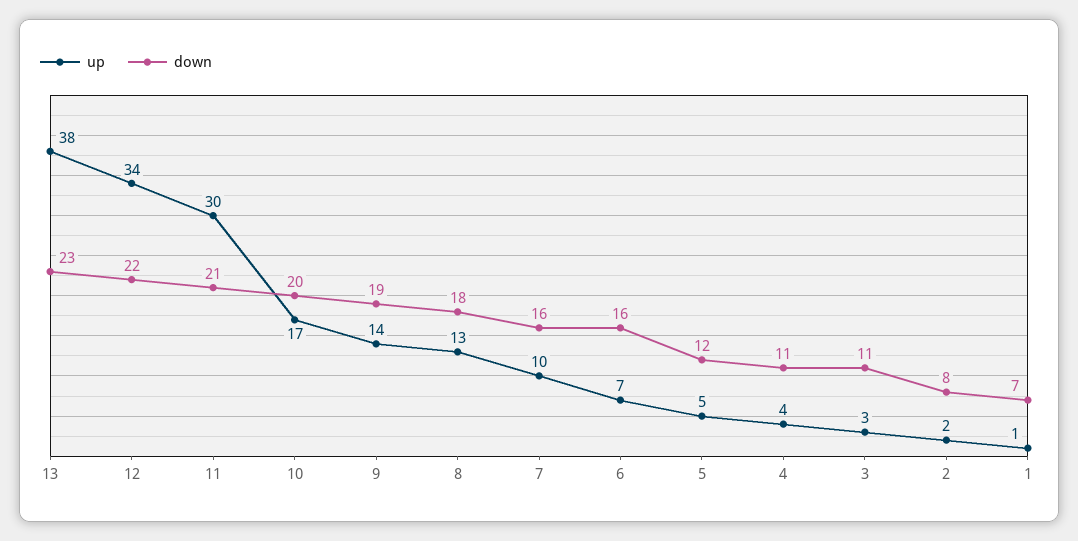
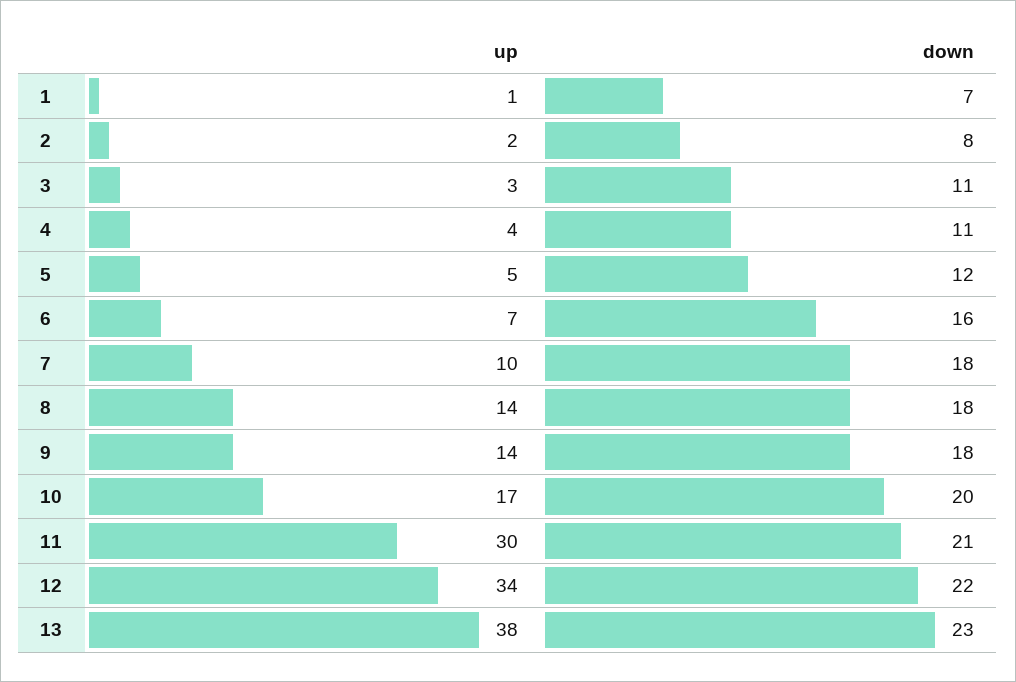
  {
    "up": {
      "13": 38,
      "12": 34,
      "11": 30,
      "10": 17,
      "9": 14,
-     "8": 13,
+     "8": 14,
      "7": 10,
      "6": 7,
      "5": 5,
      "4": 4,
      "3": 3,
      "2": 2,
      "1": 1
    },
    "down": {
      "13": 23,
      "12": 22,
      "11": 21,
      "10": 20,
-     "9": 19,
+     "9": 18,
      "8": 18,
-     "7": 16,
+     "7": 18,
      "6": 16,
      "5": 12,
      "4": 11,
      "3": 11,
      "2": 8,
      "1": 7
    }
  }

